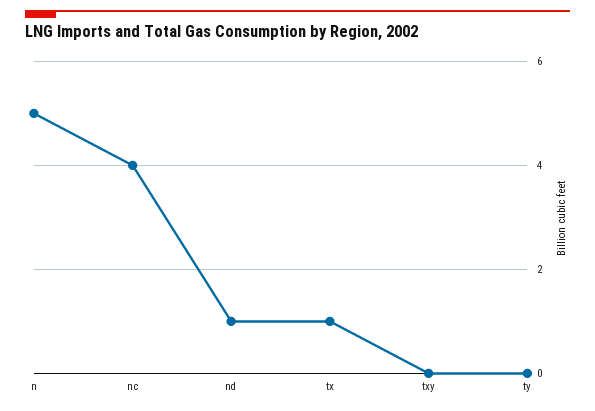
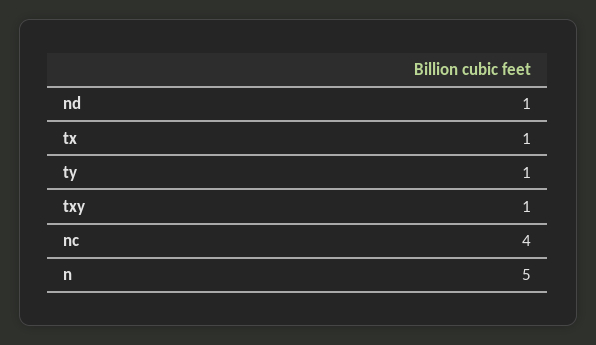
  {
    "n": 5,
    "nc": 4,
    "nd": 1,
    "tx": 1,
-   "txy": 0,
+   "txy": 1,
-   "ty": 0
+   "ty": 1
  }

